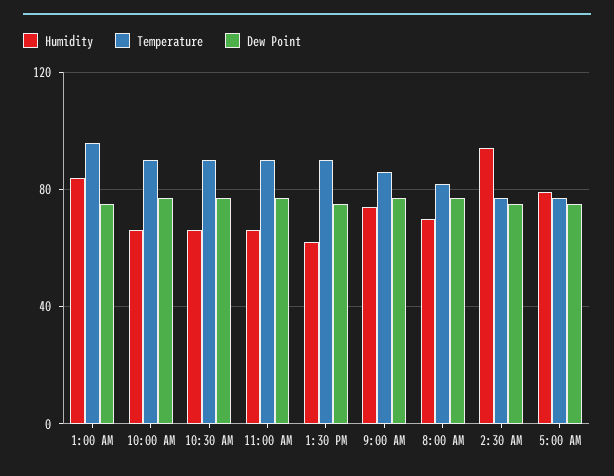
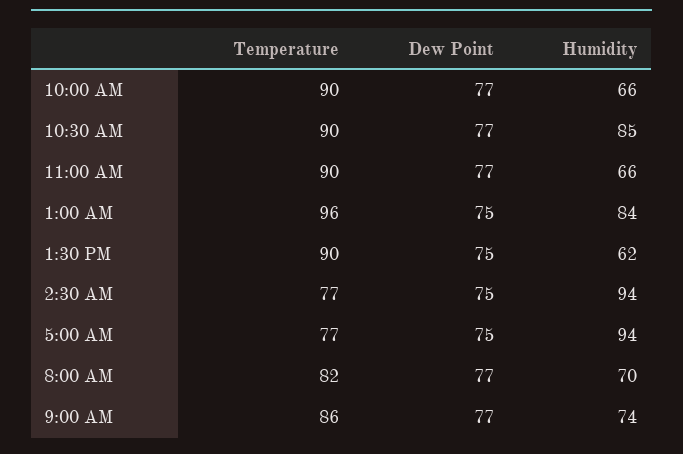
  {
    "Humidity": {
      "1:00 AM": 84,
      "10:00 AM": 66,
-     "10:30 AM": 65,
+     "10:30 AM": 85,
      "11:00 AM": 66,
      "1:30 PM": 62,
      "9:00 AM": 74,
      "8:00 AM": 70,
      "2:30 AM": 94,
-     "5:00 AM": 80
+     "5:00 AM": 94
    },
    "Temperature": {
      "1:00 AM": 96,
      "10:00 AM": 90,
      "10:30 AM": 90,
      "11:00 AM": 90,
      "1:30 PM": 90,
      "9:00 AM": 86,
      "8:00 AM": 82,
      "2:30 AM": 77,
      "5:00 AM": 77
    },
    "Dew Point": {
      "1:00 AM": 75,
      "10:00 AM": 77,
      "10:30 AM": 77,
      "11:00 AM": 77,
      "1:30 PM": 75,
      "9:00 AM": 77,
      "8:00 AM": 77,
      "2:30 AM": 75,
      "5:00 AM": 75
    }
  }

